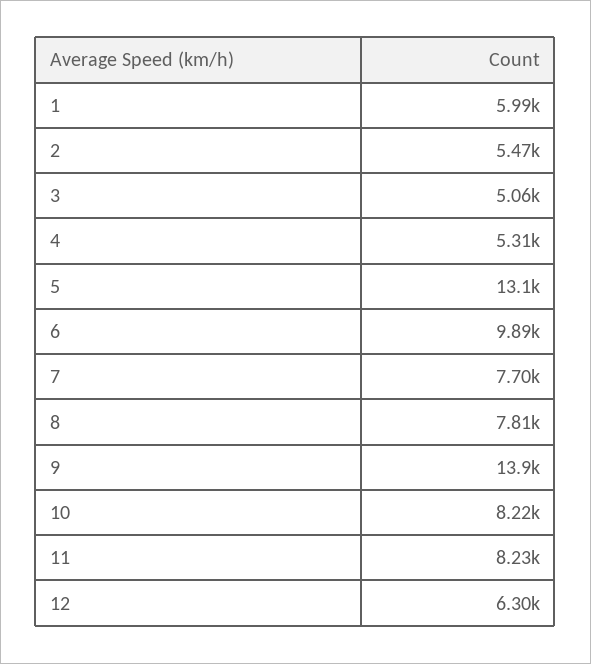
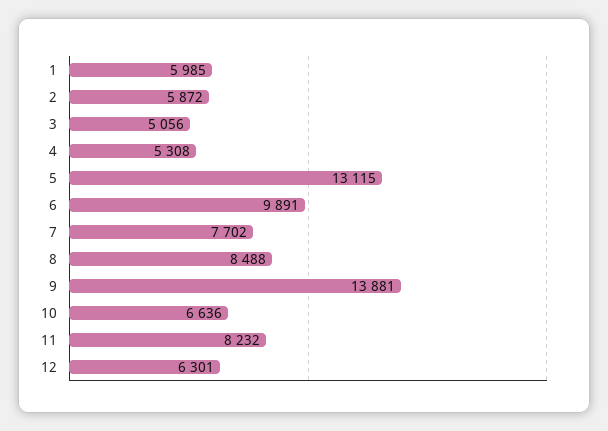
  {
    "1": 5985,
-   "2": 5470,
+   "2": 5872,
    "3": 5056,
    "4": 5308,
    "5": 13115,
    "6": 9891,
    "7": 7702,
-   "8": 7810,
+   "8": 8488,
    "9": 13881,
-   "10": 8220,
+   "10": 6636,
    "11": 8232,
    "12": 6301
  }

